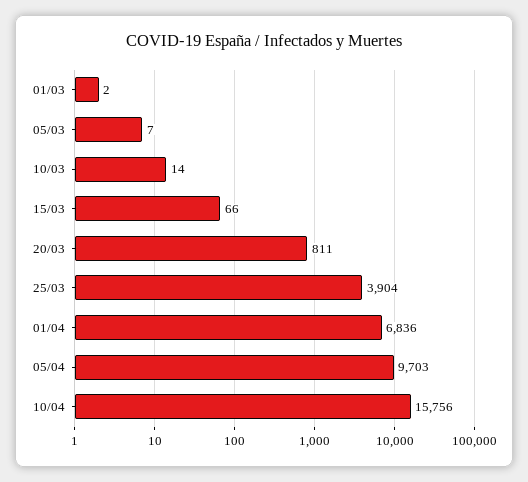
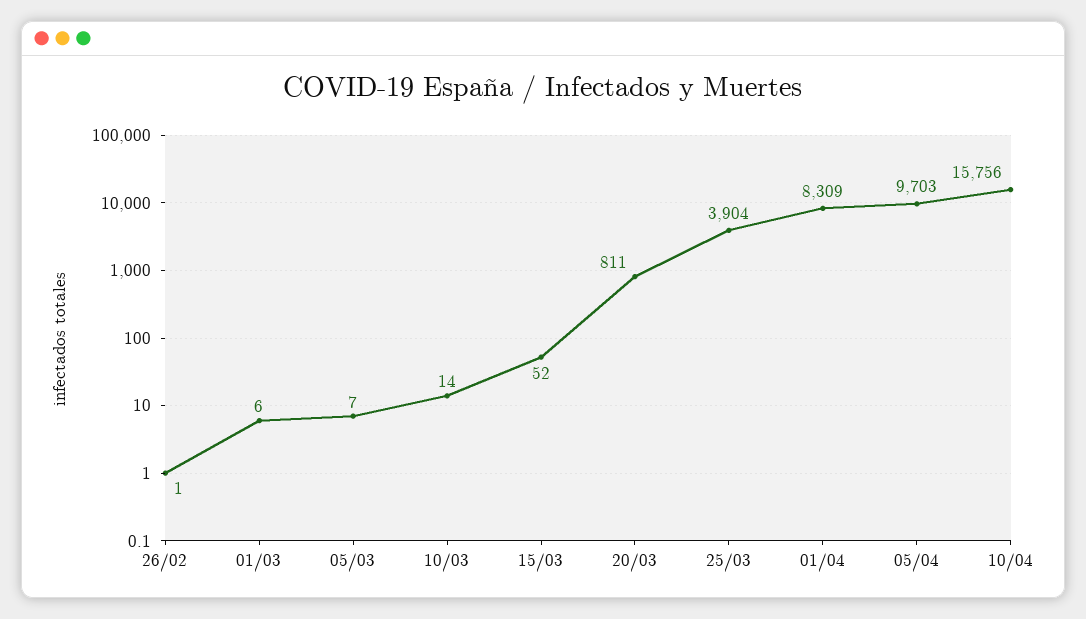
  {
-   "01/03": 2,
+   "01/03": 6,
    "05/03": 7,
    "10/03": 14,
-   "15/03": 66,
+   "15/03": 52,
    "20/03": 811,
    "25/03": 3904,
-   "01/04": 6836,
+   "01/04": 8309,
    "05/04": 9703,
-   "10/04": 15756
+   "10/04": 15756,
+   "26/02": 1
  }

